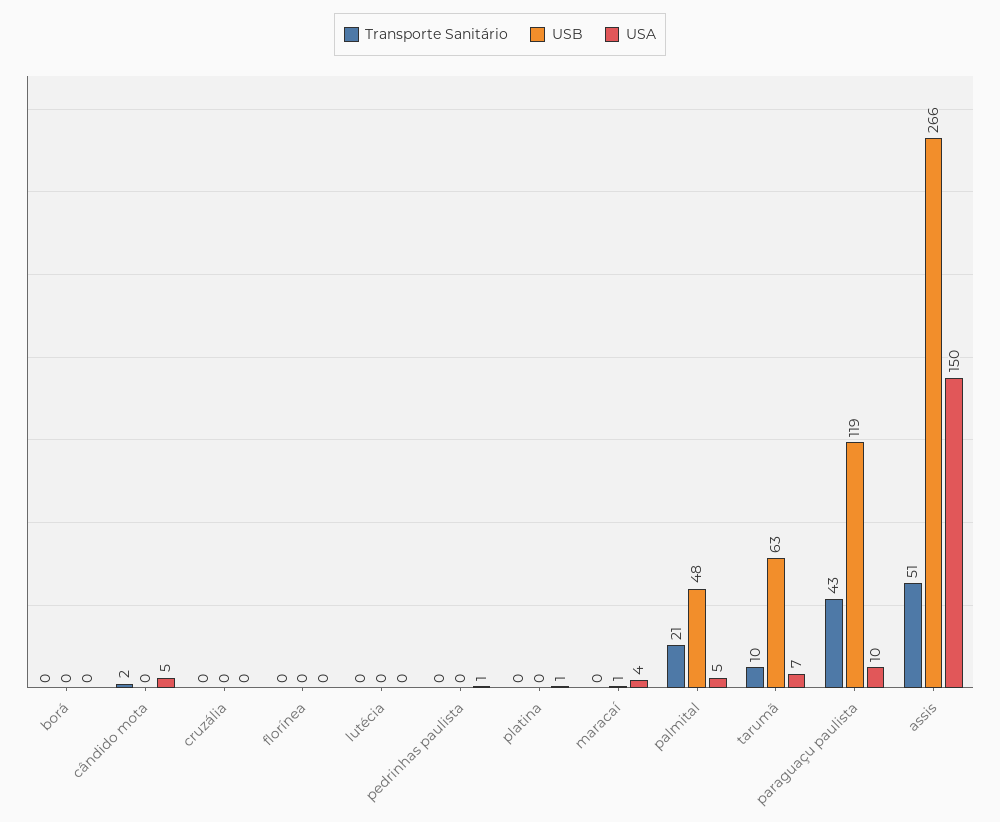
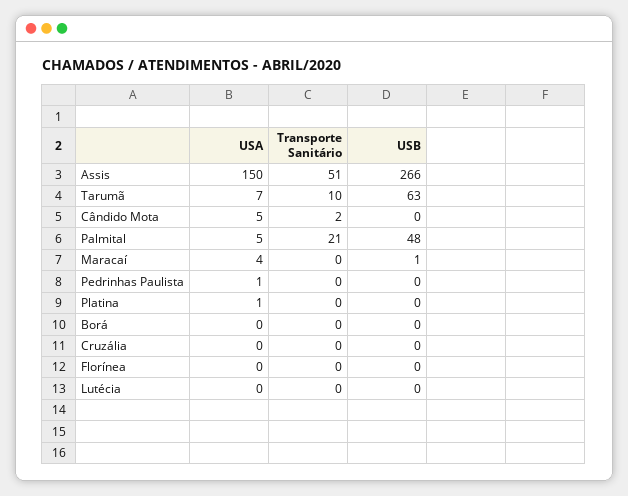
  {
    "Transporte Sanitário": {
      "borá": 0,
      "cândido mota": 2,
      "cruzália": 0,
      "florínea": 0,
      "lutécia": 0,
      "pedrinhas paulista": 0,
      "platina": 0,
      "maracaí": 0,
      "palmital": 21,
      "tarumã": 10,
-     "paraguaçu paulista": 43,
      "assis": 51
    },
    "USB": {
      "borá": 0,
      "cândido mota": 0,
      "cruzália": 0,
      "florínea": 0,
      "lutécia": 0,
      "pedrinhas paulista": 0,
      "platina": 0,
      "maracaí": 1,
      "palmital": 48,
      "tarumã": 63,
-     "paraguaçu paulista": 119,
      "assis": 266
    },
    "USA": {
      "borá": 0,
      "cândido mota": 5,
      "cruzália": 0,
      "florínea": 0,
      "lutécia": 0,
      "pedrinhas paulista": 1,
      "platina": 1,
      "maracaí": 4,
      "palmital": 5,
      "tarumã": 7,
-     "paraguaçu paulista": 10,
      "assis": 150
    }
  }

